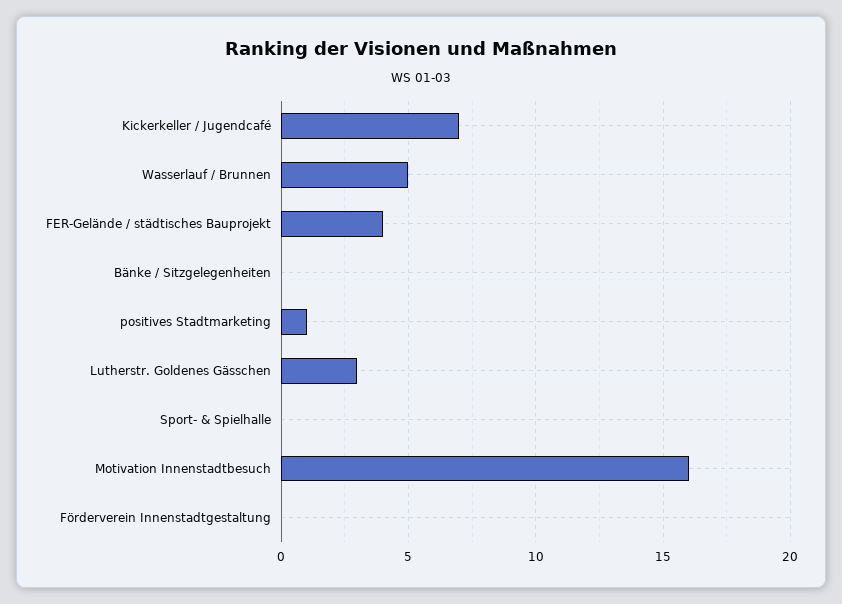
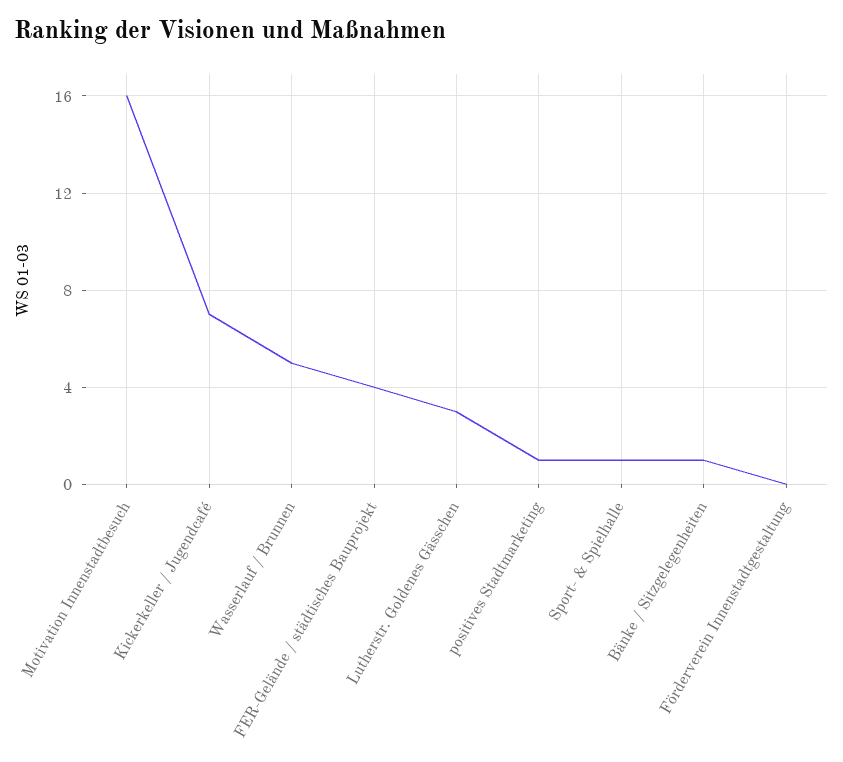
  {
    "Kickerkeller / Jugendcafé": 7,
    "Wasserlauf / Brunnen": 5,
    "FER-Gelände / städtisches Bauprojekt": 4,
-   "Bänke / Sitzgelegenheiten": 0,
+   "Bänke / Sitzgelegenheiten": 1,
    "positives Stadtmarketing": 1,
    "Lutherstr. Goldenes Gässchen": 3,
-   "Sport- & Spielhalle": 0,
+   "Sport- & Spielhalle": 1,
    "Motivation Innenstadtbesuch": 16,
    "Förderverein Innenstadtgestaltung": 0
  }

